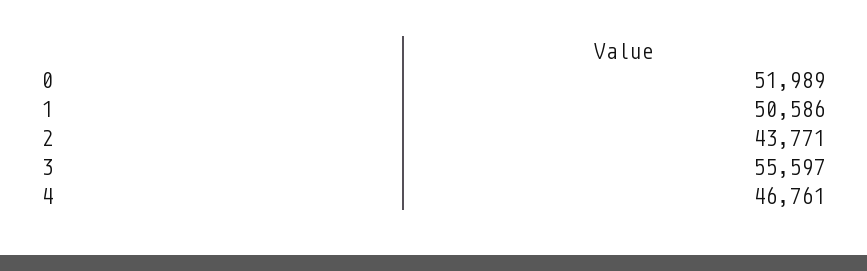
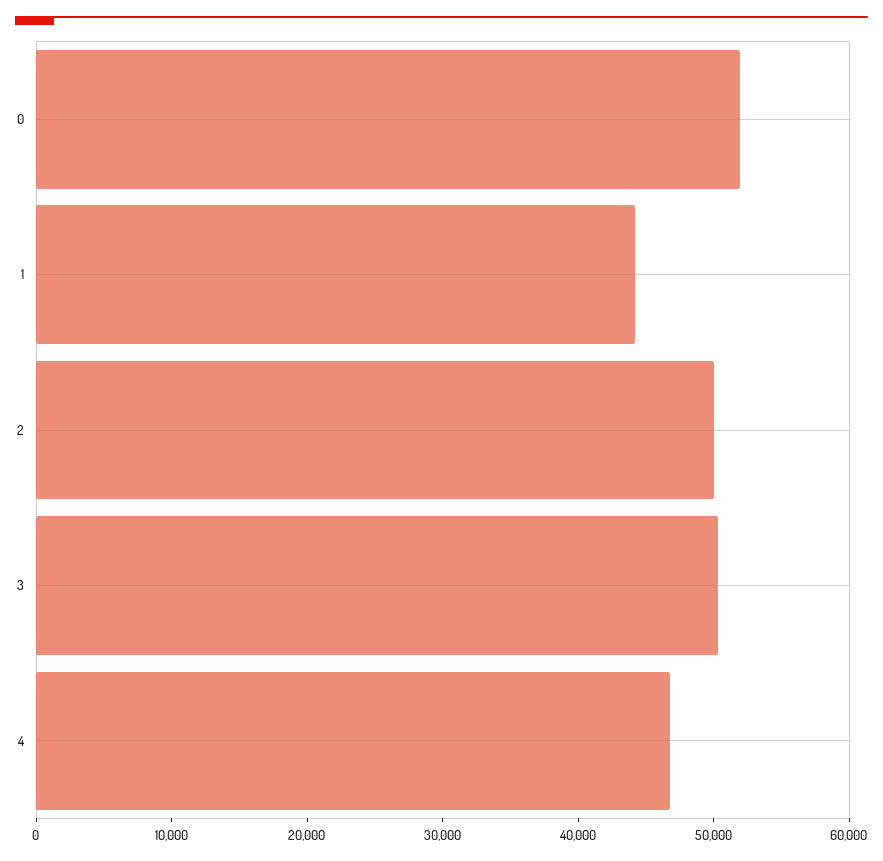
  {
    "0": 51989,
-   "1": 50586,
+   "1": 44000,
-   "2": 43771,
+   "2": 50000,
-   "3": 55597,
+   "3": 50000,
    "4": 46761
  }

